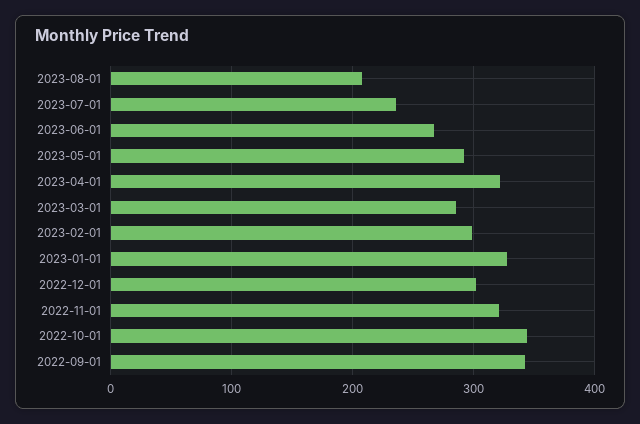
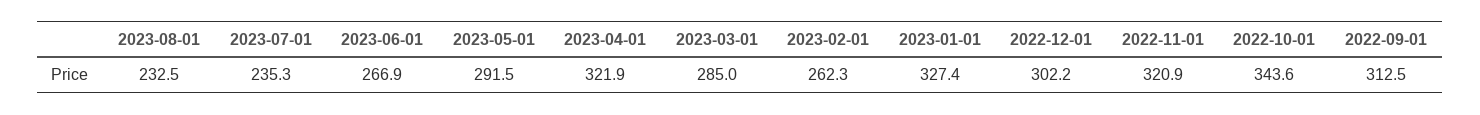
  {
-   "2023-08-01": 210,
+   "2023-08-01": 232.5,
    "2023-07-01": 235.3,
    "2023-06-01": 266.9,
    "2023-05-01": 291.5,
    "2023-04-01": 321.9,
    "2023-03-01": 285,
-   "2023-02-01": 300,
+   "2023-02-01": 262.3,
    "2023-01-01": 327.4,
    "2022-12-01": 302.2,
    "2022-11-01": 320.9,
    "2022-10-01": 343.6,
-   "2022-09-01": 340
+   "2022-09-01": 312.5
  }

